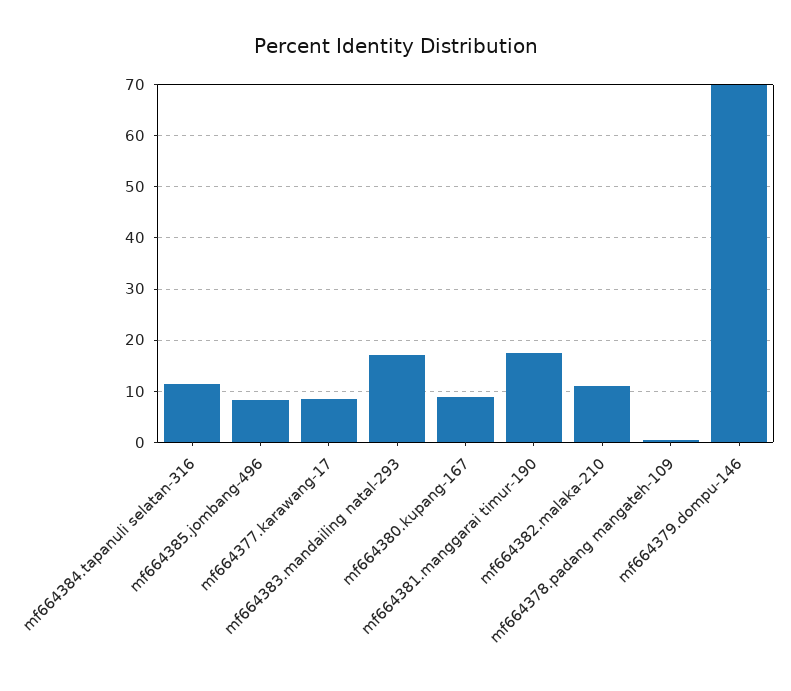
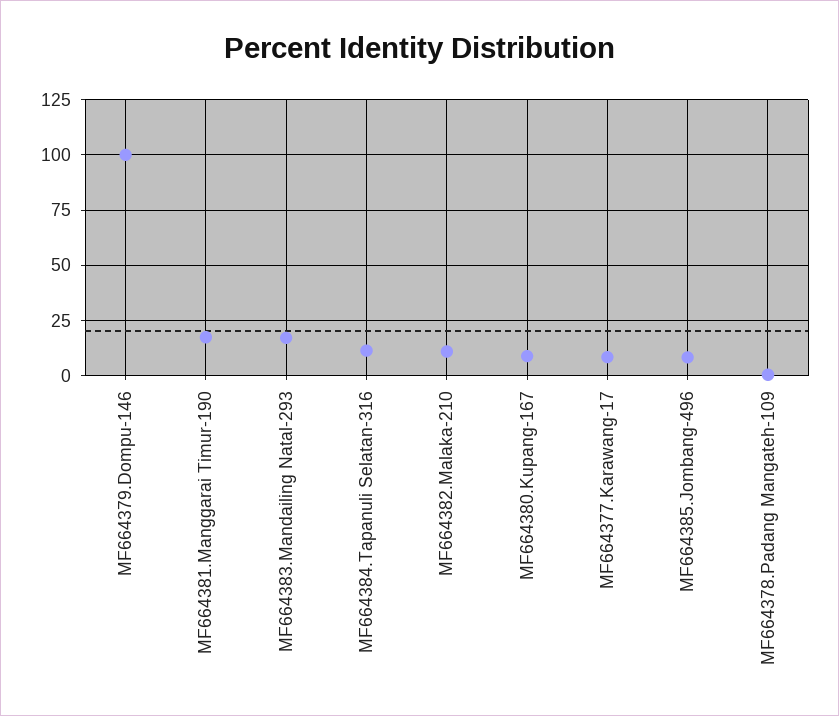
  {
    "mf664384.tapanuli selatan-316": 12,
    "mf664385.jombang-496": 8,
    "mf664377.karawang-17": 8,
    "mf664383.mandailing natal-293": 18,
    "mf664380.kupang-167": 8,
    "mf664381.manggarai timur-190": 18,
    "mf664382.malaka-210": 10,
    "mf664378.padang mangateh-109": 0,
-   "mf664379.dompu-146": 70
+   "mf664379.dompu-146": 100
  }

